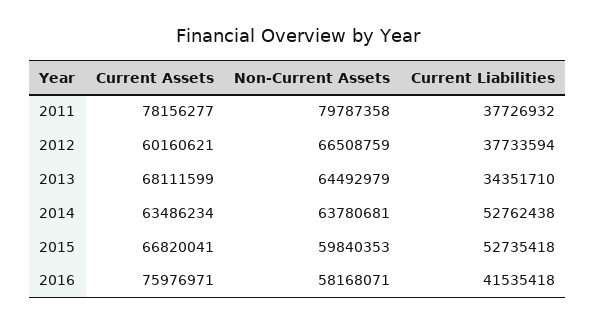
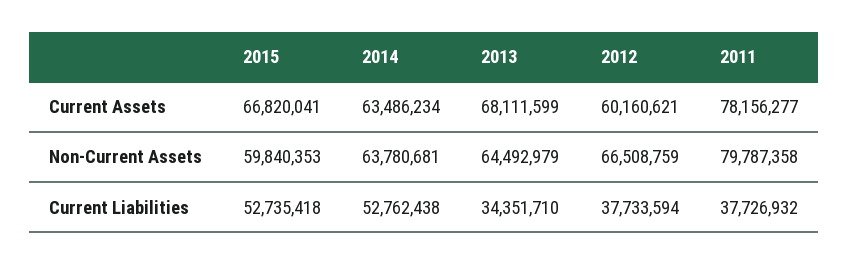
  {
    "Current Assets": {
      "2011": 78156277,
      "2012": 60160621,
      "2013": 68111599,
      "2014": 63486234,
-     "2015": 66820041,
+     "2015": 66820041
-     "2016": 75976971
    },
    "Non-Current Assets": {
      "2011": 79787358,
      "2012": 66508759,
      "2013": 64492979,
      "2014": 63780681,
-     "2015": 59840353,
+     "2015": 59840353
-     "2016": 58168071
    },
    "Current Liabilities": {
      "2011": 37726932,
      "2012": 37733594,
      "2013": 34351710,
      "2014": 52762438,
-     "2015": 52735418,
+     "2015": 52735418
-     "2016": 41535418
    }
  }

